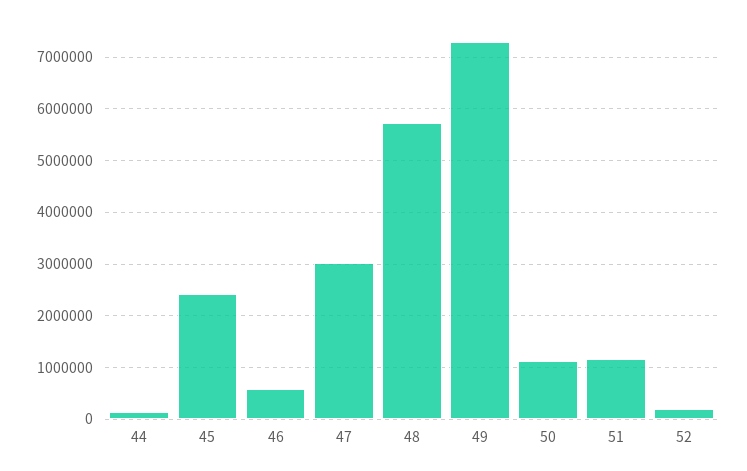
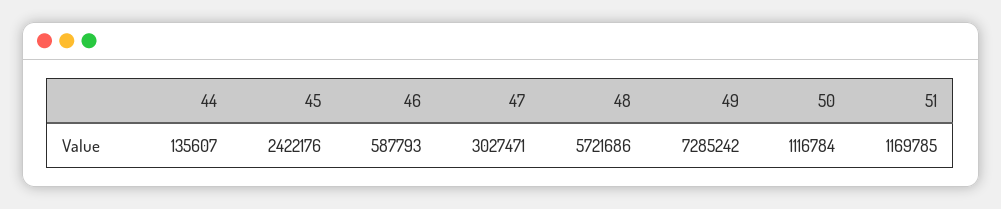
  {
    "44": 135607,
    "45": 2422176,
    "46": 587793,
    "47": 3027471,
    "48": 5721686,
    "49": 7285242,
    "50": 1116784,
-   "51": 1169785,
+   "51": 1169785
-   "52": 200000
  }

